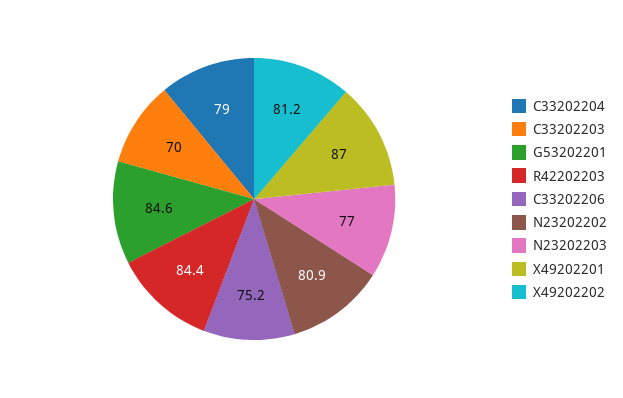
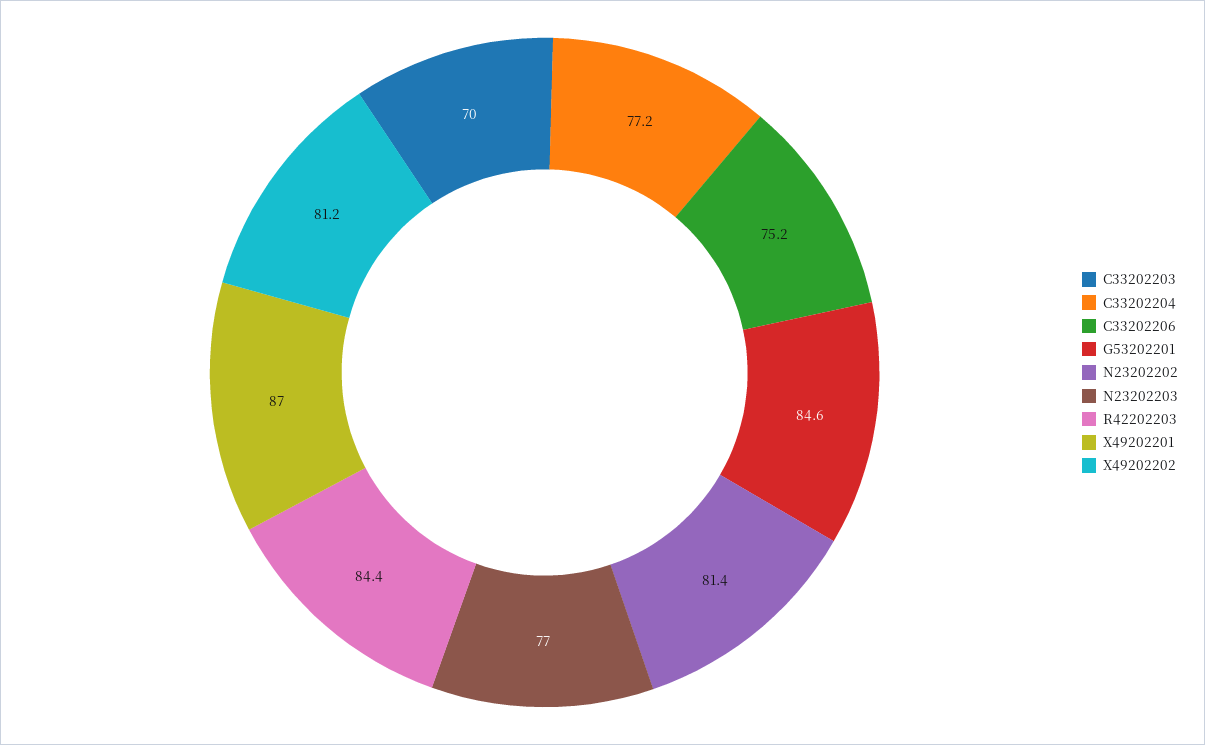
  {
-   "C33202204": 79,
+   "C33202204": 77.2,
    "C33202203": 70,
    "G53202201": 84.6,
    "R42202203": 84.4,
    "C33202206": 75.2,
-   "N23202202": 80.9,
+   "N23202202": 81.4,
    "N23202203": 77,
    "X49202201": 87,
    "X49202202": 81.2
  }

